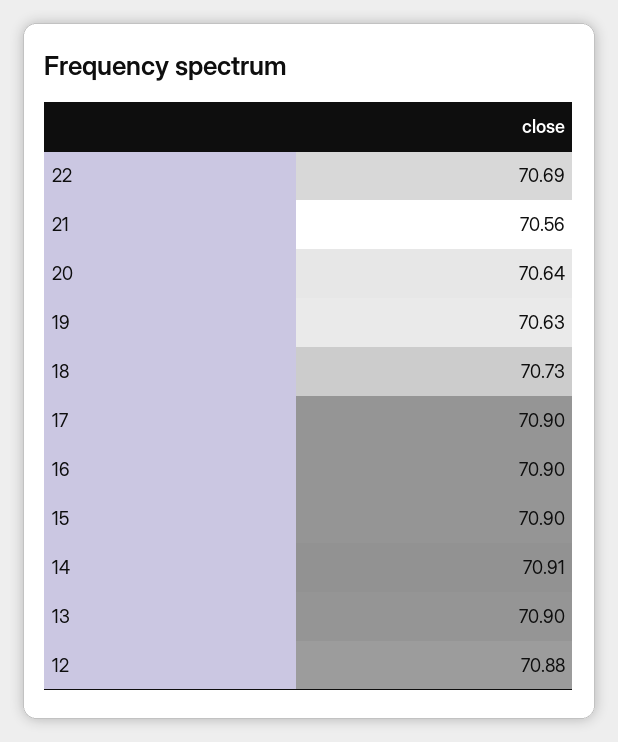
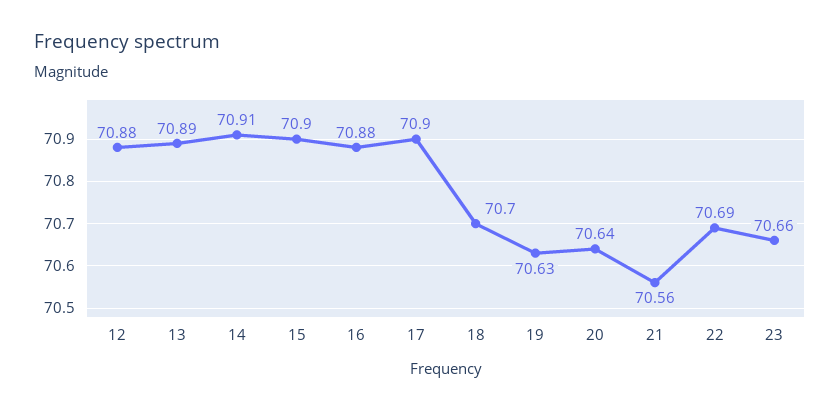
  {
    "22": 70.69,
    "21": 70.56,
    "20": 70.64,
    "19": 70.63,
-   "18": 70.73,
+   "18": 70.7,
    "17": 70.9,
-   "16": 70.9,
+   "16": 70.88,
    "15": 70.9,
    "14": 70.91,
-   "13": 70.9,
+   "13": 70.89,
-   "12": 70.88
+   "12": 70.88,
+   "23": 70.66
  }

